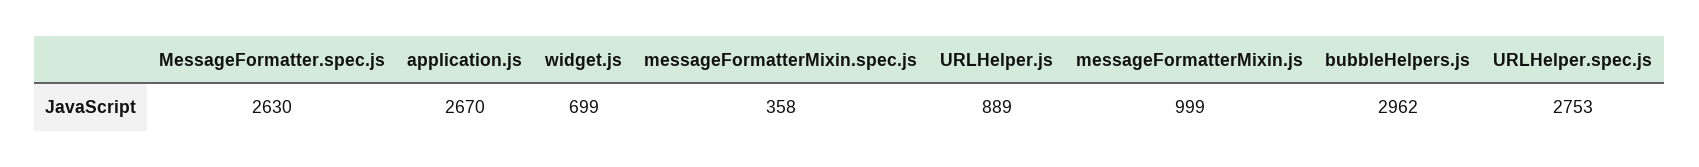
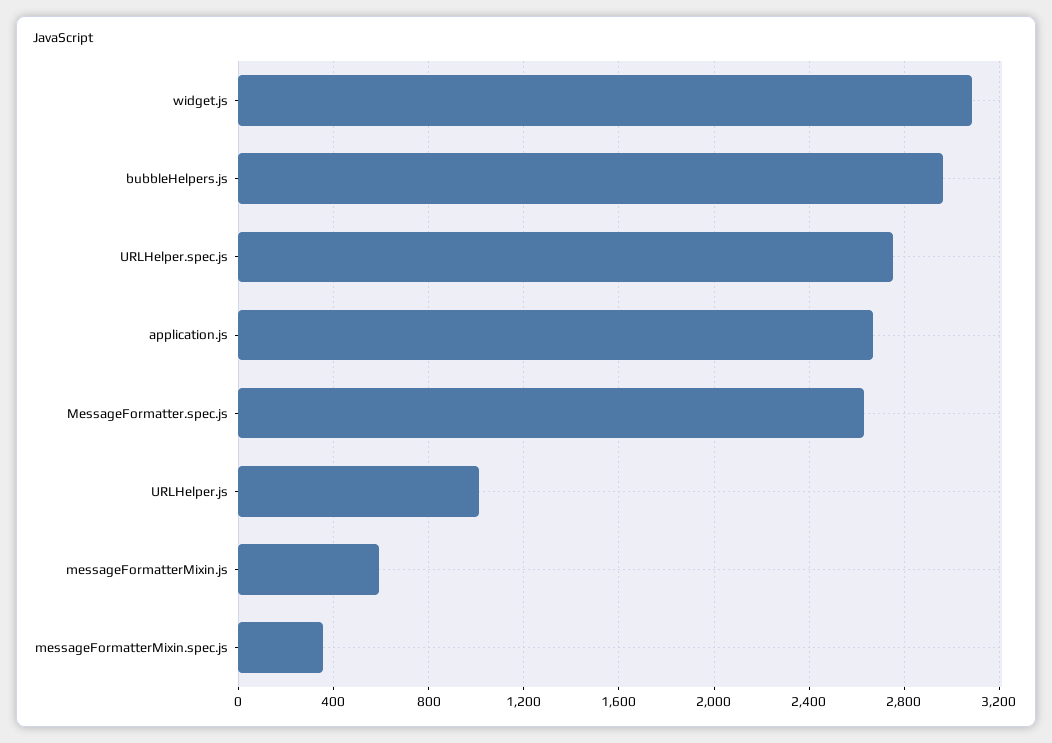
  {
    "MessageFormatter.spec.js": 2630,
    "application.js": 2670,
-   "widget.js": 699,
+   "widget.js": 3100,
    "messageFormatterMixin.spec.js": 358,
-   "URLHelper.js": 889,
+   "URLHelper.js": 1000,
-   "messageFormatterMixin.js": 999,
+   "messageFormatterMixin.js": 600,
    "bubbleHelpers.js": 2962,
    "URLHelper.spec.js": 2753
  }

